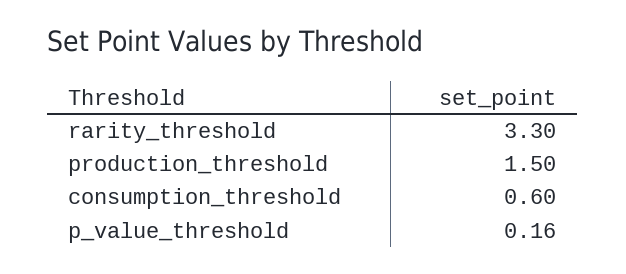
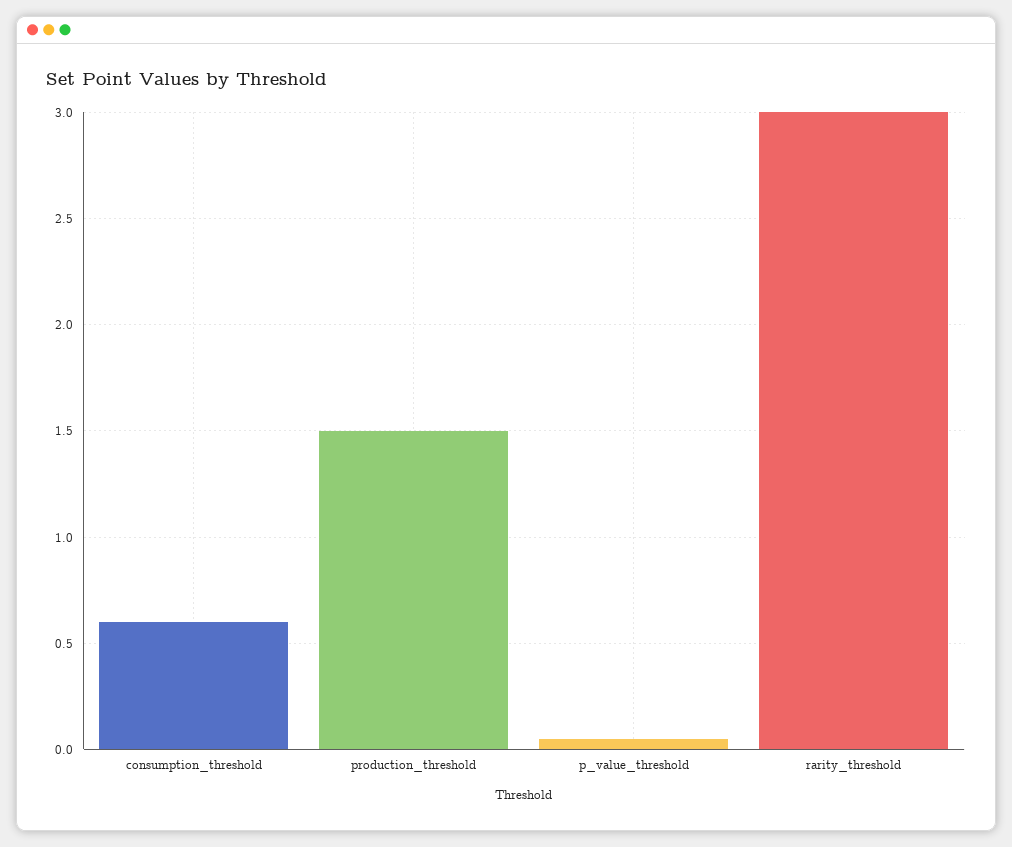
  {
-   "rarity_threshold": 3.3,
+   "rarity_threshold": 3,
    "production_threshold": 1.5,
    "consumption_threshold": 0.6,
-   "p_value_threshold": 0.16
+   "p_value_threshold": 0.05
  }

